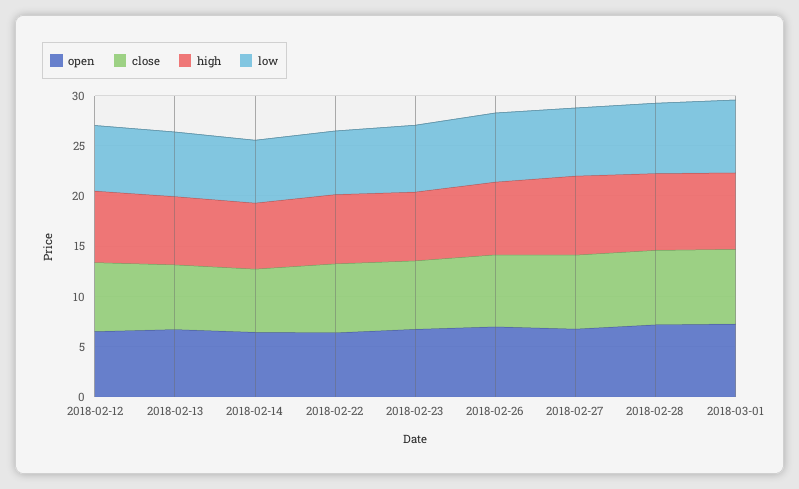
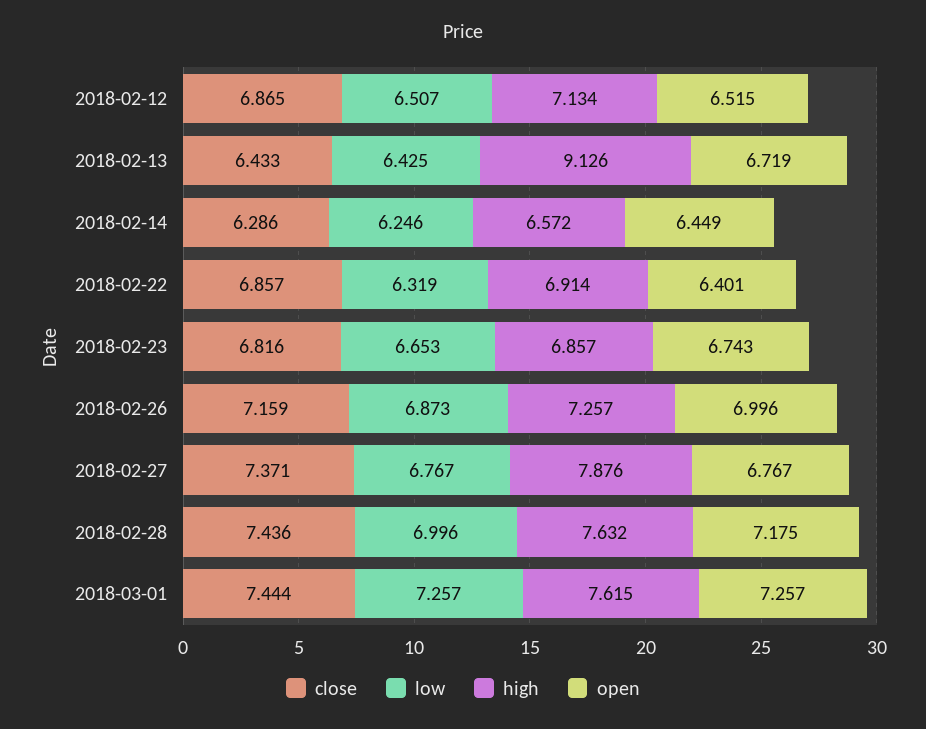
  {
    "open": {
      "2018-02-12": 6.515,
      "2018-02-13": 6.719,
      "2018-02-14": 6.449,
      "2018-02-22": 6.401,
      "2018-02-23": 6.743,
      "2018-02-26": 6.996,
      "2018-02-27": 6.767,
      "2018-02-28": 7.175,
      "2018-03-01": 7.257
    },
    "close": {
      "2018-02-12": 6.865,
      "2018-02-13": 6.433,
      "2018-02-14": 6.286,
      "2018-02-22": 6.857,
      "2018-02-23": 6.816,
      "2018-02-26": 7.159,
      "2018-02-27": 7.371,
      "2018-02-28": 7.436,
      "2018-03-01": 7.444
    },
    "high": {
      "2018-02-12": 7.134,
-     "2018-02-13": 7,
+     "2018-02-13": 9.126,
      "2018-02-14": 6.572,
      "2018-02-22": 6.914,
      "2018-02-23": 6.857,
      "2018-02-26": 7.257,
      "2018-02-27": 7.876,
      "2018-02-28": 7.632,
      "2018-03-01": 7.615
    },
    "low": {
      "2018-02-12": 6.507,
      "2018-02-13": 6.425,
      "2018-02-14": 6.246,
      "2018-02-22": 6.319,
      "2018-02-23": 6.653,
      "2018-02-26": 6.873,
      "2018-02-27": 6.767,
      "2018-02-28": 6.996,
      "2018-03-01": 7.257
    }
  }

